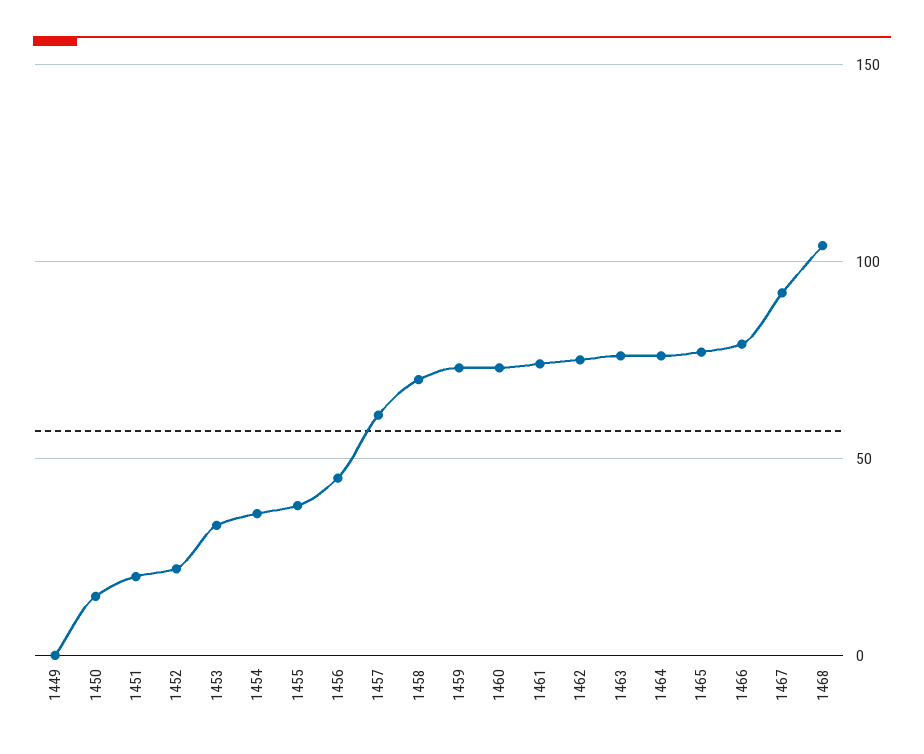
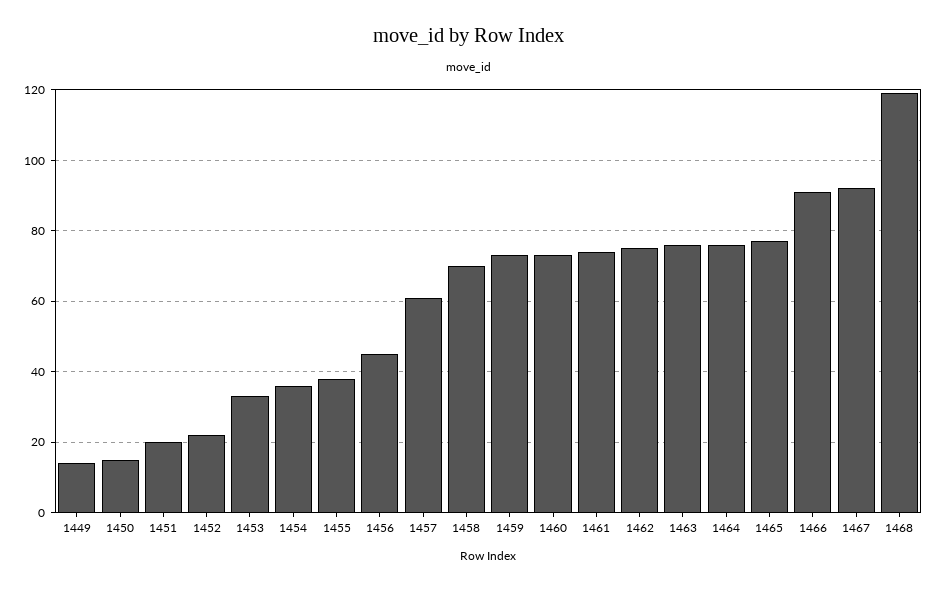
  {
-   "1449": 0,
+   "1449": 15,
    "1450": 15,
    "1451": 20,
    "1452": 20,
    "1453": 35,
    "1454": 35,
    "1455": 40,
    "1456": 45,
    "1457": 60,
    "1458": 70,
    "1459": 75,
    "1460": 75,
    "1461": 75,
    "1462": 75,
    "1463": 75,
    "1464": 75,
    "1465": 75,
-   "1466": 80,
+   "1466": 90,
    "1467": 90,
-   "1468": 105
+   "1468": 120
  }

